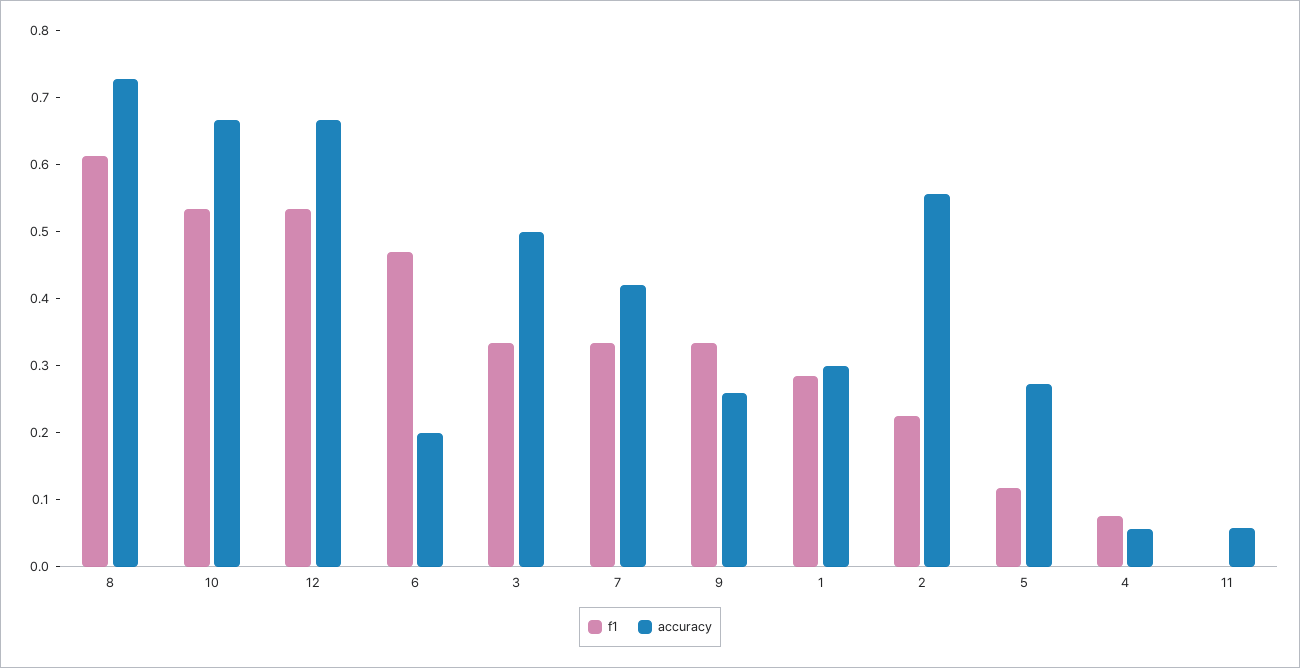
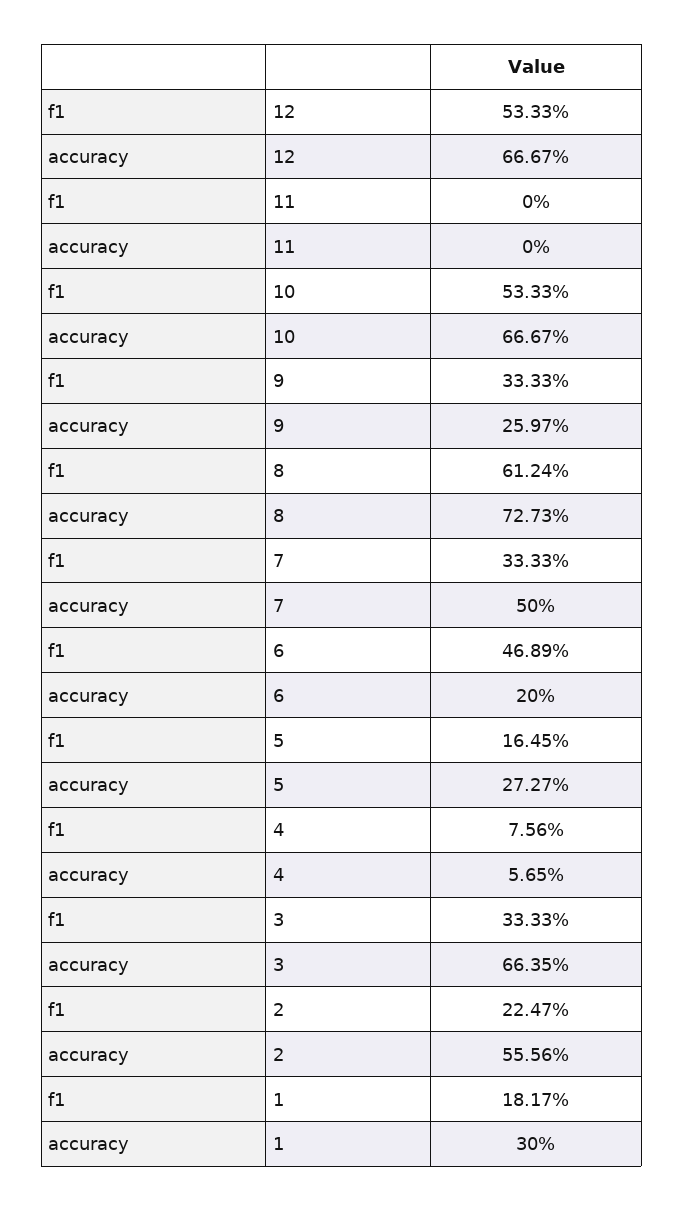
  {
    "f1": {
      "8": 0.6124,
      "10": 0.5333,
      "12": 0.5333,
      "6": 0.4689,
      "3": 0.3333,
      "7": 0.3333,
      "9": 0.3333,
-     "1": 0.28,
+     "1": 0.1817,
      "2": 0.2247,
-     "5": 0.12,
+     "5": 0.1645,
      "4": 0.0756,
      "11": 0
    },
    "accuracy": {
      "8": 0.7273,
      "10": 0.6667,
      "12": 0.6667,
      "6": 0.2,
-     "3": 0.5,
+     "3": 0.6635,
-     "7": 0.42,
+     "7": 0.5,
      "9": 0.2597,
      "1": 0.3,
      "2": 0.5556,
      "5": 0.2727,
      "4": 0.0565,
-     "11": 0.06
+     "11": 0
    }
  }

